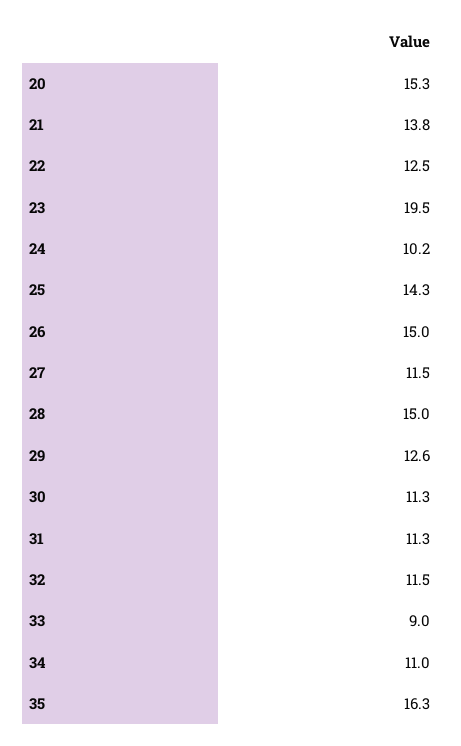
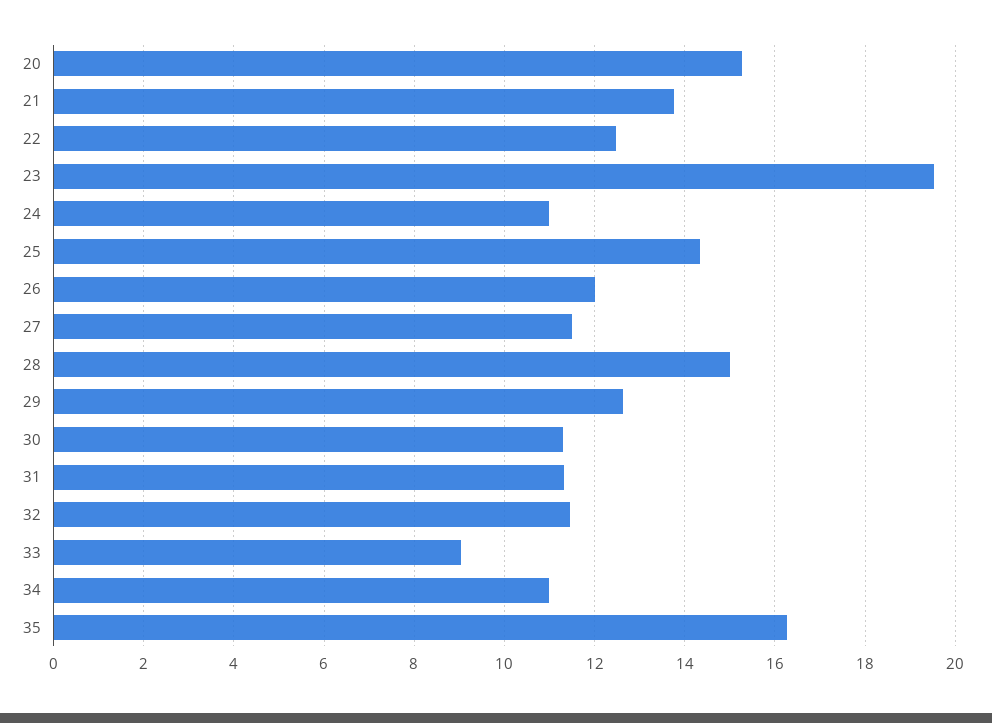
  {
    "20": 15.3,
    "21": 13.8,
    "22": 12.5,
    "23": 19.5,
-   "24": 10.2,
+   "24": 11,
    "25": 14.3,
-   "26": 15,
+   "26": 12,
    "27": 11.5,
    "28": 15,
    "29": 12.6,
    "30": 11.3,
    "31": 11.3,
    "32": 11.5,
    "33": 9,
    "34": 11,
    "35": 16.3
  }

